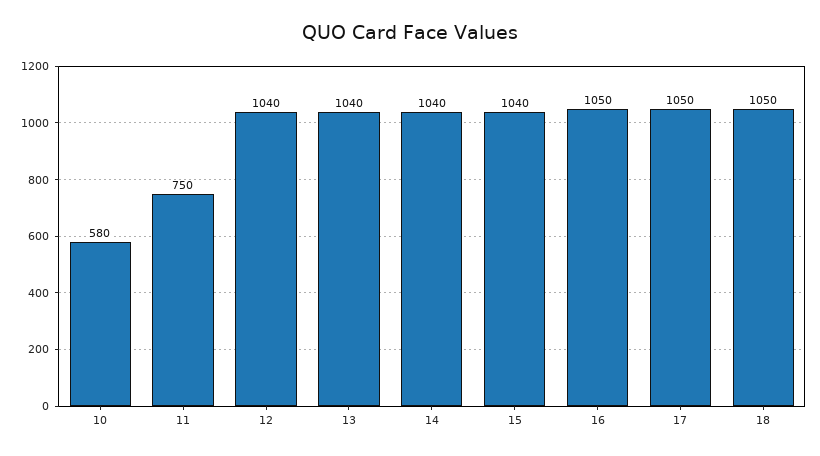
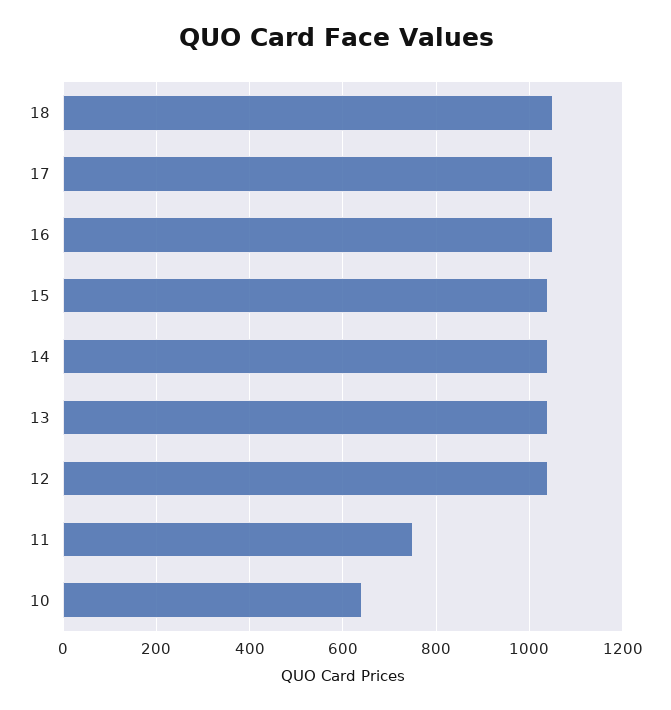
  {
-   "10": 580,
+   "10": 640,
    "11": 750,
    "12": 1040,
    "13": 1040,
    "14": 1040,
    "15": 1040,
    "16": 1050,
    "17": 1050,
    "18": 1050
  }

